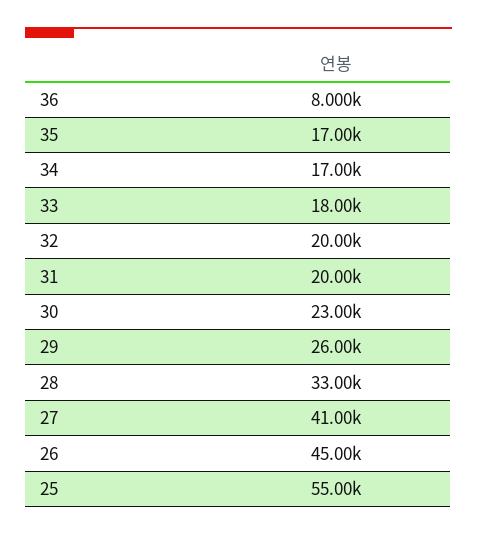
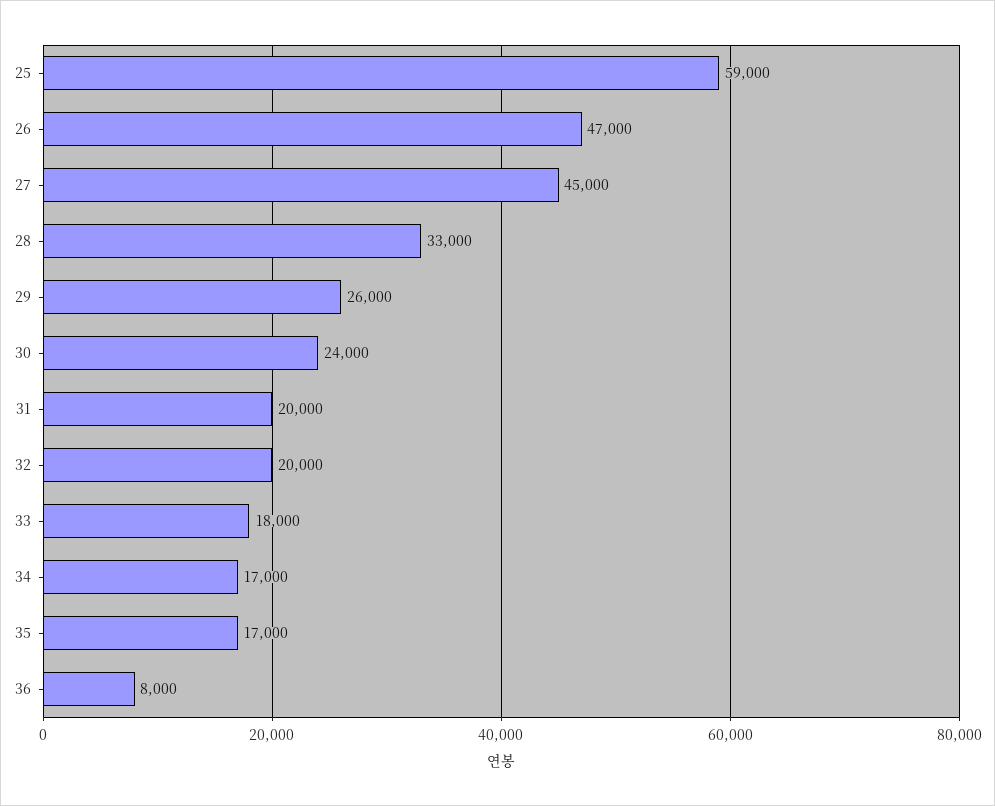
  {
    "36": 8000,
    "35": 17000,
    "34": 17000,
    "33": 18000,
    "32": 20000,
    "31": 20000,
-   "30": 23000,
+   "30": 24000,
    "29": 26000,
    "28": 33000,
-   "27": 41000,
+   "27": 45000,
-   "26": 45000,
+   "26": 47000,
-   "25": 55000
+   "25": 59000
  }

